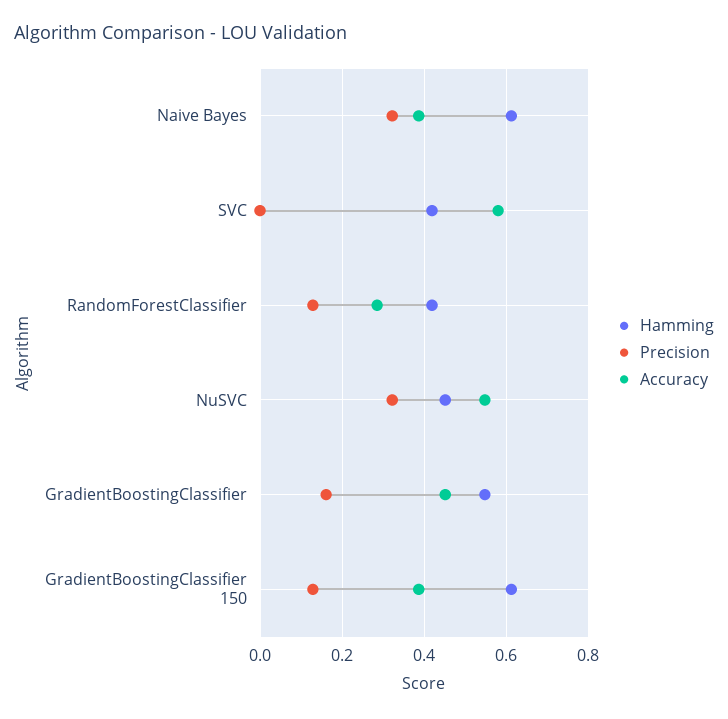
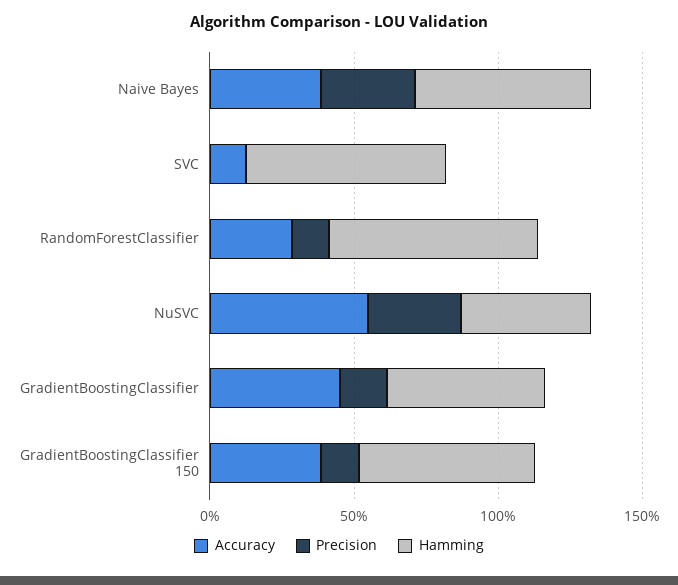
  {
    "Hamming": {
      "Naive Bayes": 0.62,
-     "SVC": 0.42,
+     "SVC": 0.7,
-     "RandomForestClassifier": 0.42,
+     "RandomForestClassifier": 0.7,
      "NuSVC": 0.46,
      "GradientBoostingClassifier": 0.54,
      "GradientBoostingClassifier 150": 0.62
    },
    "Precision": {
      "Naive Bayes": 0.32,
      "SVC": 0,
      "RandomForestClassifier": 0.12,
      "NuSVC": 0.32,
      "GradientBoostingClassifier": 0.16,
      "GradientBoostingClassifier 150": 0.12
    },
    "Accuracy": {
      "Naive Bayes": 0.38,
-     "SVC": 0.58,
+     "SVC": 0.1,
      "RandomForestClassifier": 0.28,
      "NuSVC": 0.54,
      "GradientBoostingClassifier": 0.46,
      "GradientBoostingClassifier 150": 0.38
    }
  }

